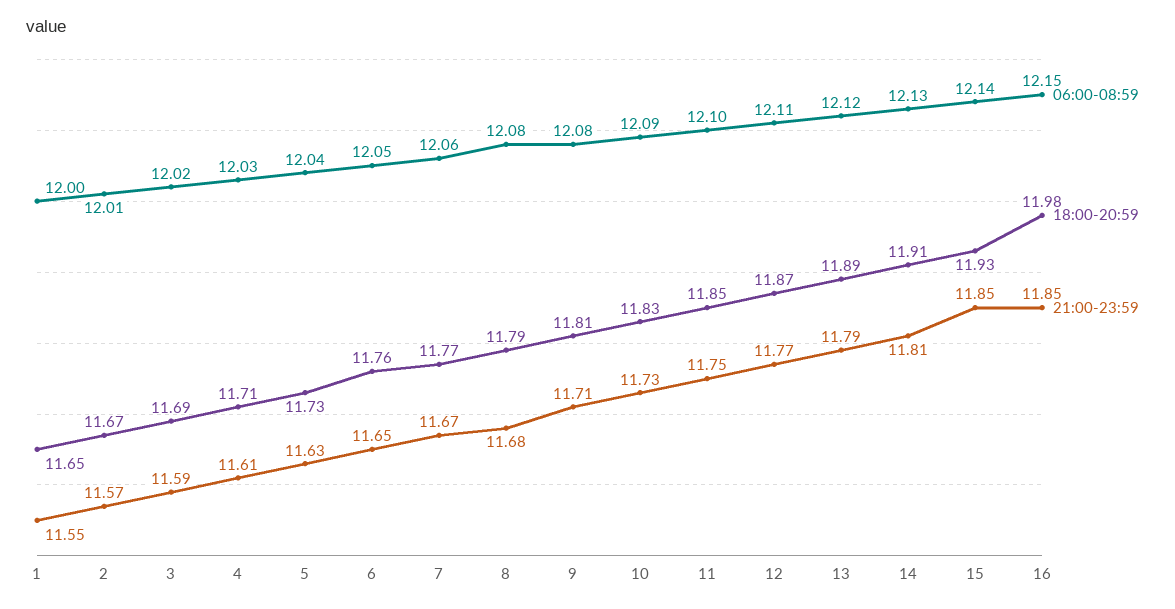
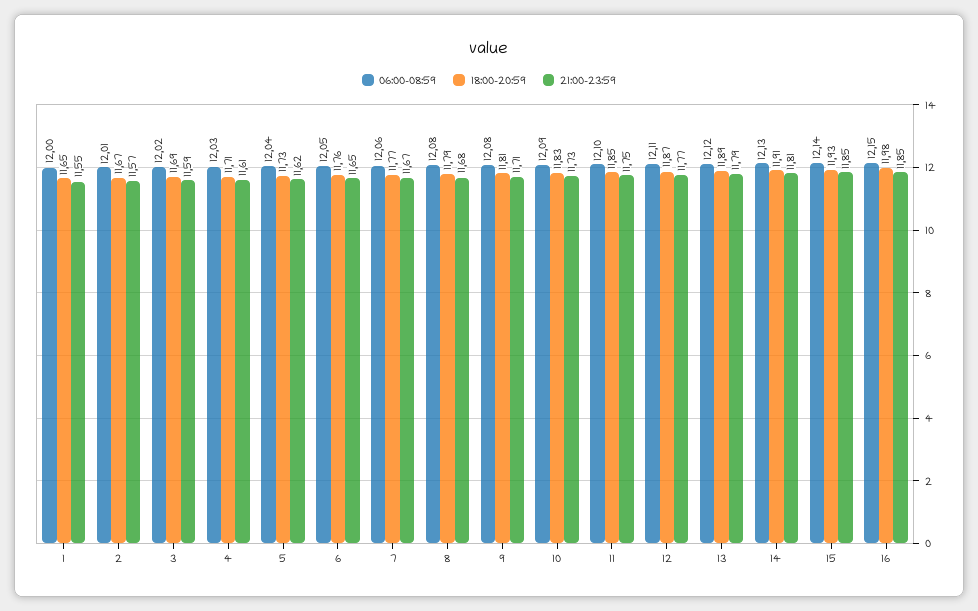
  {
    "06:00-08:59": {
      "1": 12,
      "2": 12.01,
      "3": 12.02,
      "4": 12.03,
      "5": 12.04,
      "6": 12.05,
      "7": 12.06,
      "8": 12.08,
      "9": 12.08,
      "10": 12.09,
      "11": 12.1,
      "12": 12.11,
      "13": 12.12,
      "14": 12.13,
      "15": 12.14,
      "16": 12.15
    },
    "18:00-20:59": {
      "1": 11.65,
      "2": 11.67,
      "3": 11.69,
      "4": 11.71,
      "5": 11.73,
      "6": 11.76,
      "7": 11.77,
      "8": 11.79,
      "9": 11.81,
      "10": 11.83,
      "11": 11.85,
      "12": 11.87,
      "13": 11.89,
      "14": 11.91,
      "15": 11.93,
      "16": 11.98
    },
    "21:00-23:59": {
      "1": 11.55,
      "2": 11.57,
      "3": 11.59,
      "4": 11.61,
-     "5": 11.63,
+     "5": 11.62,
      "6": 11.65,
      "7": 11.67,
      "8": 11.68,
      "9": 11.71,
      "10": 11.73,
      "11": 11.75,
      "12": 11.77,
      "13": 11.79,
      "14": 11.81,
      "15": 11.85,
      "16": 11.85
    }
  }

